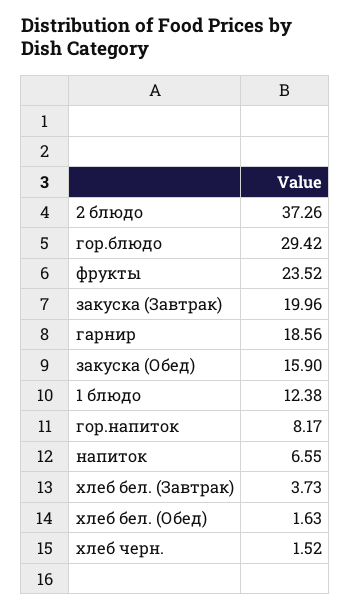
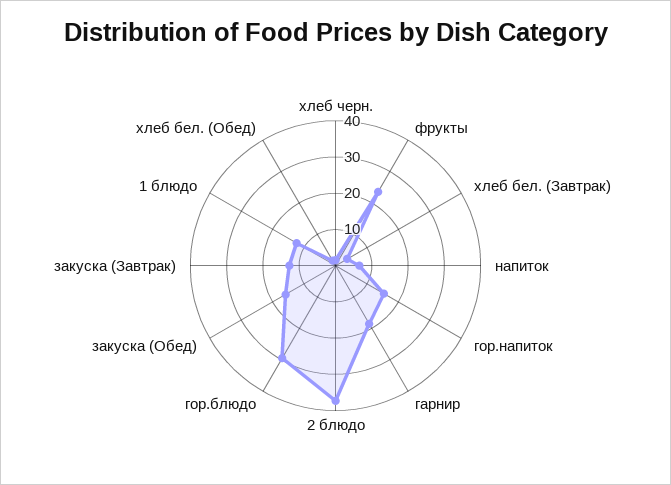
  {
    "2 блюдо": 37.26,
    "гор.блюдо": 29.42,
    "фрукты": 23.52,
-   "закуска (Завтрак)": 19.96,
+   "закуска (Завтрак)": 12.5,
    "гарнир": 18.56,
    "закуска (Обед)": 15.9,
    "1 блюдо": 12.38,
-   "гор.напиток": 8.17,
+   "гор.напиток": 15,
    "напиток": 6.55,
    "хлеб бел. (Завтрак)": 3.73,
    "хлеб бел. (Обед)": 1.63,
    "хлеб черн.": 1.52
  }

